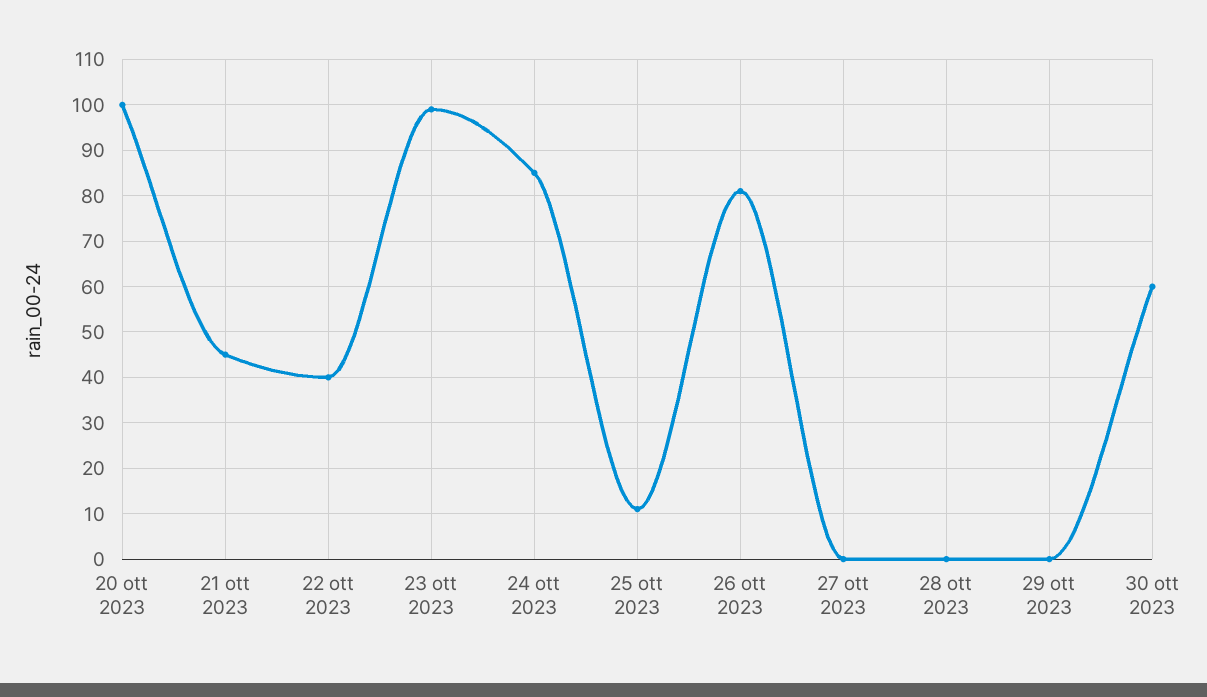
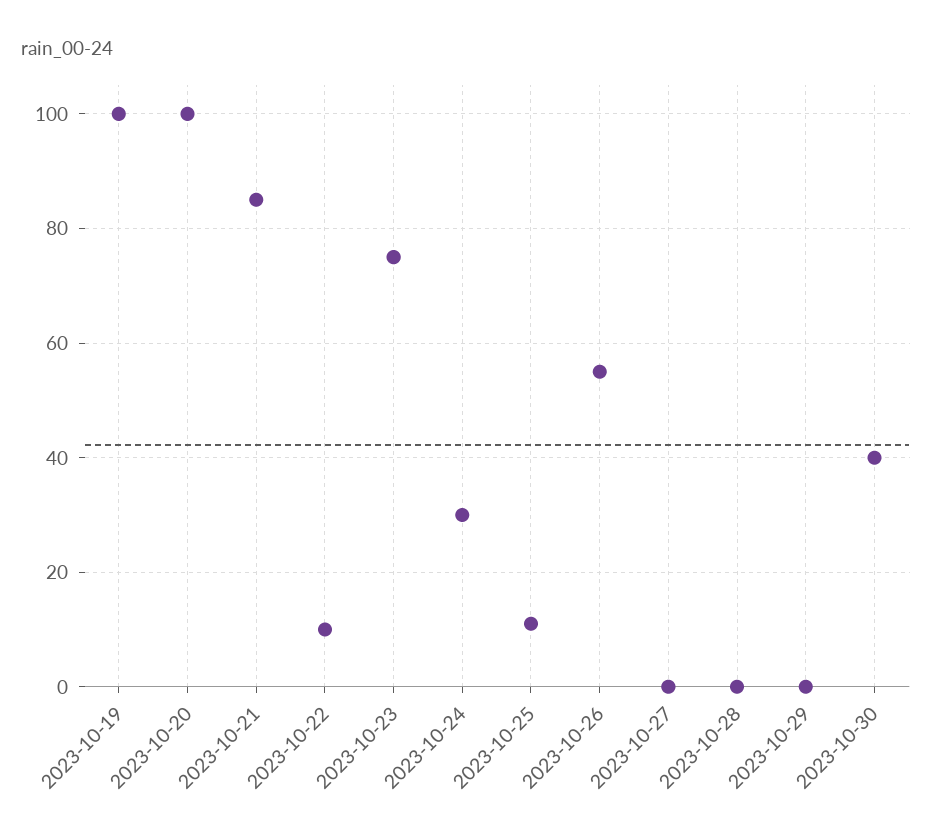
  {
    "20 ott 2023": 100,
-   "21 ott 2023": 45,
+   "21 ott 2023": 85,
-   "22 ott 2023": 40,
+   "22 ott 2023": 10,
-   "23 ott 2023": 100,
+   "23 ott 2023": 75,
-   "24 ott 2023": 85,
+   "24 ott 2023": 30,
    "25 ott 2023": 10,
-   "26 ott 2023": 80,
+   "26 ott 2023": 55,
    "27 ott 2023": 0,
    "28 ott 2023": 0,
    "29 ott 2023": 0,
-   "30 ott 2023": 60
+   "30 ott 2023": 40,
+   "2023-10-19": 100
  }

